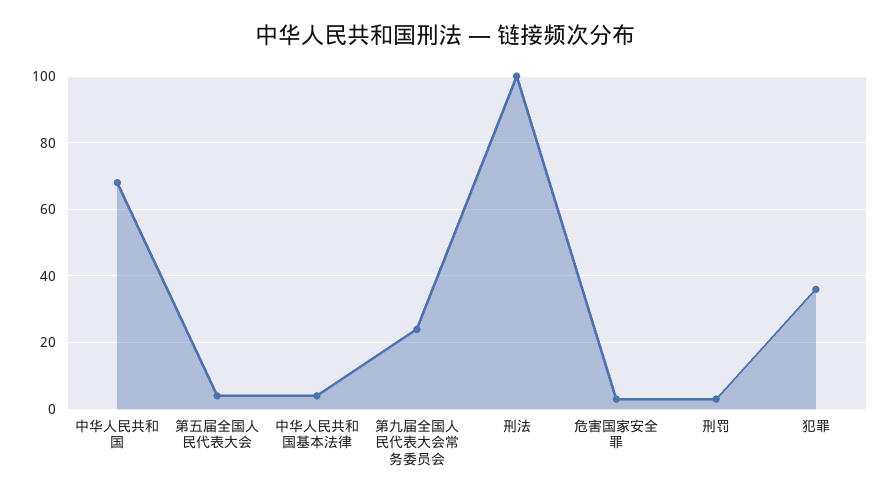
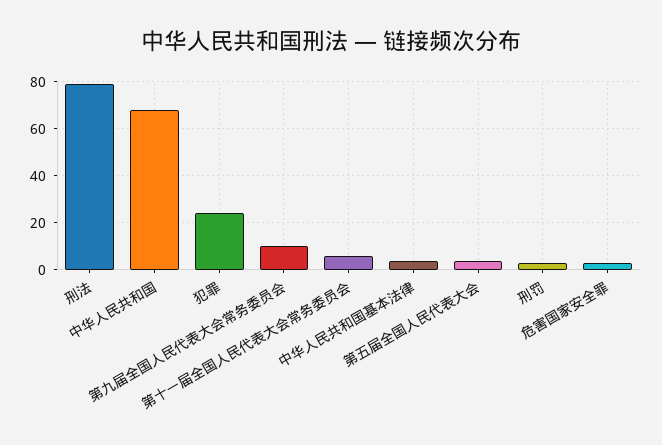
  {
    "中华人民共和国": 70,
    "第五届全国人民代表大会": 5,
    "中华人民共和国基本法律": 5,
-   "第九届全国人民代表大会常务委员会": 25,
+   "第九届全国人民代表大会常务委员会": 10,
-   "刑法": 100,
+   "刑法": 80,
    "危害国家安全罪": 5,
    "刑罚": 5,
-   "犯罪": 35
+   "犯罪": 25,
+   "第十一届全国人民代表大会常务委员会": 5
  }

